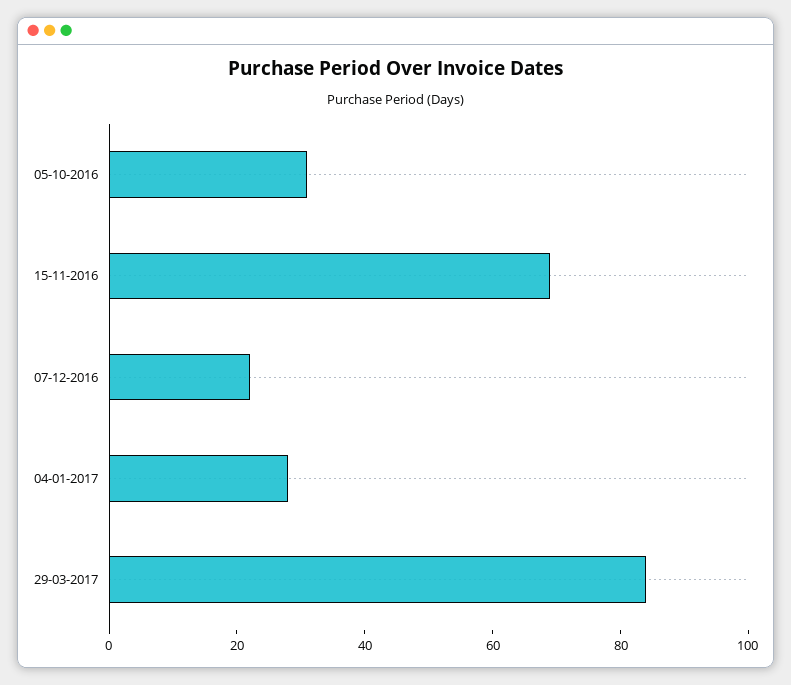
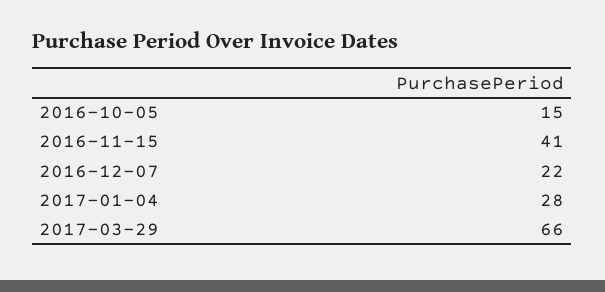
  {
-   "05-10-2016": 30,
+   "05-10-2016": 15,
-   "15-11-2016": 70,
+   "15-11-2016": 41,
    "07-12-2016": 22,
    "04-01-2017": 28,
-   "29-03-2017": 85
+   "29-03-2017": 66
  }

